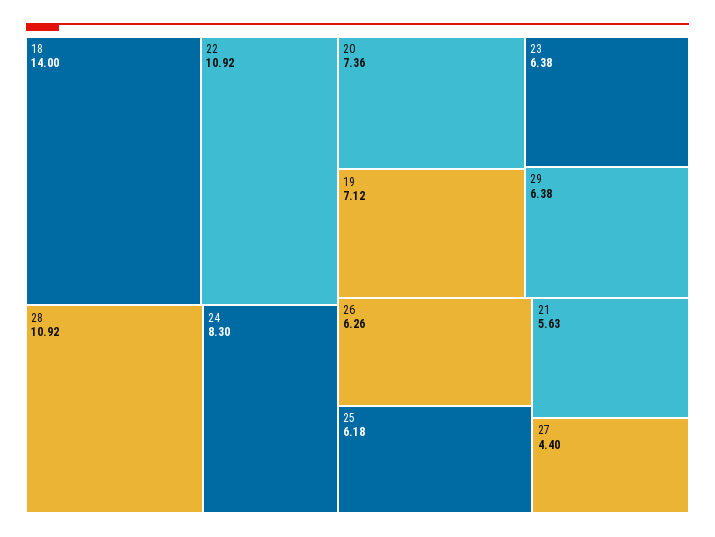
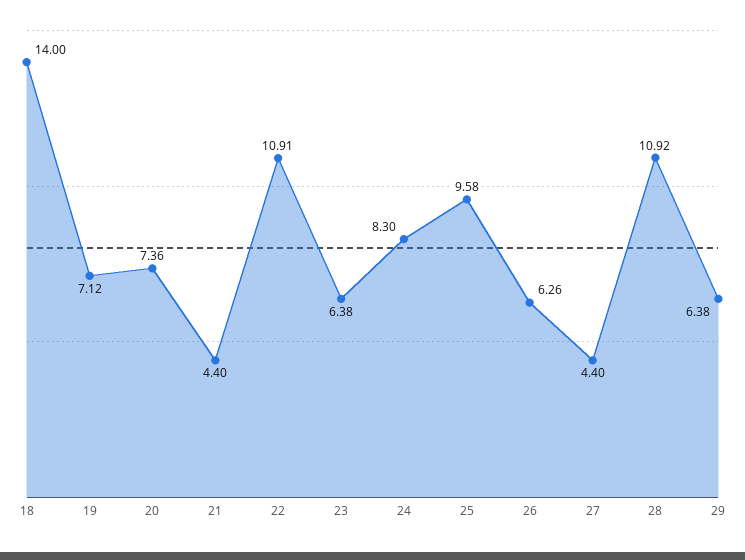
  {
    "18": 14,
-   "22": 10.92,
+   "22": 10.91,
    "28": 10.92,
    "24": 8.3,
    "20": 7.36,
    "19": 7.12,
    "23": 6.38,
    "29": 6.38,
    "26": 6.26,
-   "25": 6.18,
+   "25": 9.58,
-   "21": 5.63,
+   "21": 4.4,
    "27": 4.4
  }

